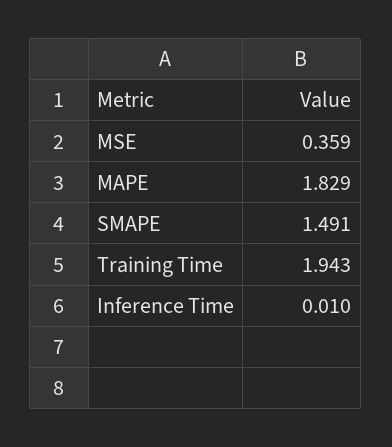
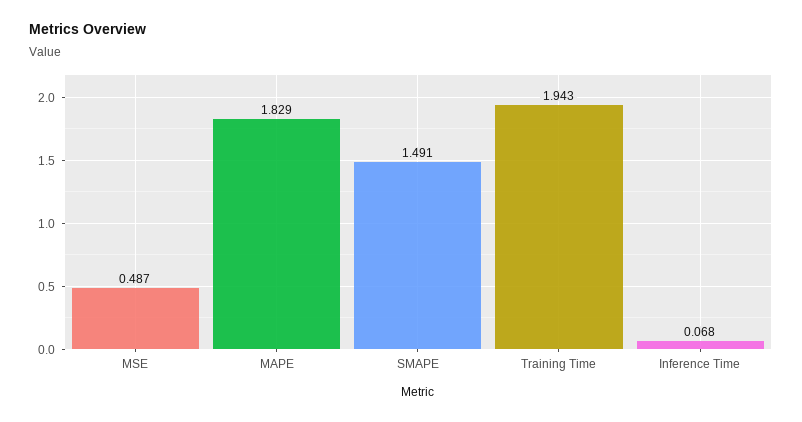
  {
-   "MSE": 0.359,
+   "MSE": 0.487,
    "MAPE": 1.829,
    "SMAPE": 1.491,
    "Training Time": 1.943,
-   "Inference Time": 0.01
+   "Inference Time": 0.068
  }

